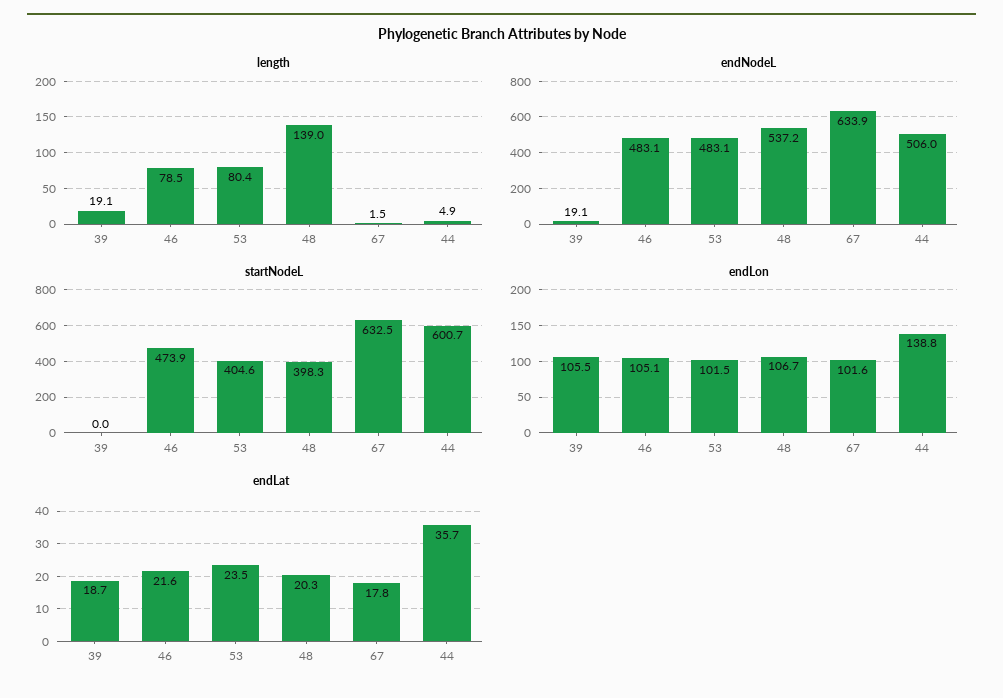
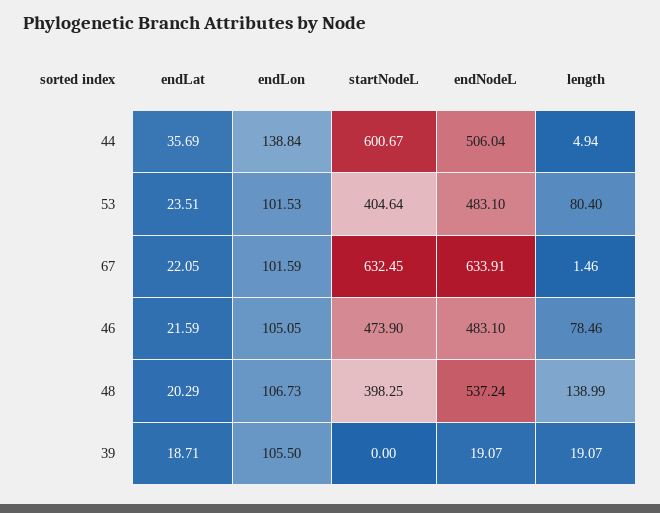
  {
    "length": {
      "39": 19.07,
      "46": 78.46,
      "53": 80.4,
      "48": 138.99,
      "67": 1.46,
      "44": 4.94
    },
    "endNodeL": {
      "39": 19.07,
      "46": 483.1,
      "53": 483.1,
      "48": 537.24,
      "67": 633.91,
      "44": 506.04
    },
    "startNodeL": {
      "39": 0,
      "46": 473.9,
      "53": 404.64,
      "48": 398.25,
      "67": 632.45,
      "44": 600.67
    },
    "endLon": {
      "39": 105.5,
      "46": 105.05,
      "53": 101.53,
      "48": 106.73,
      "67": 101.59,
      "44": 138.84
    },
    "endLat": {
      "39": 18.71,
      "46": 21.59,
      "53": 23.51,
      "48": 20.29,
-     "67": 17.8,
+     "67": 22.05,
      "44": 35.69
    }
  }

